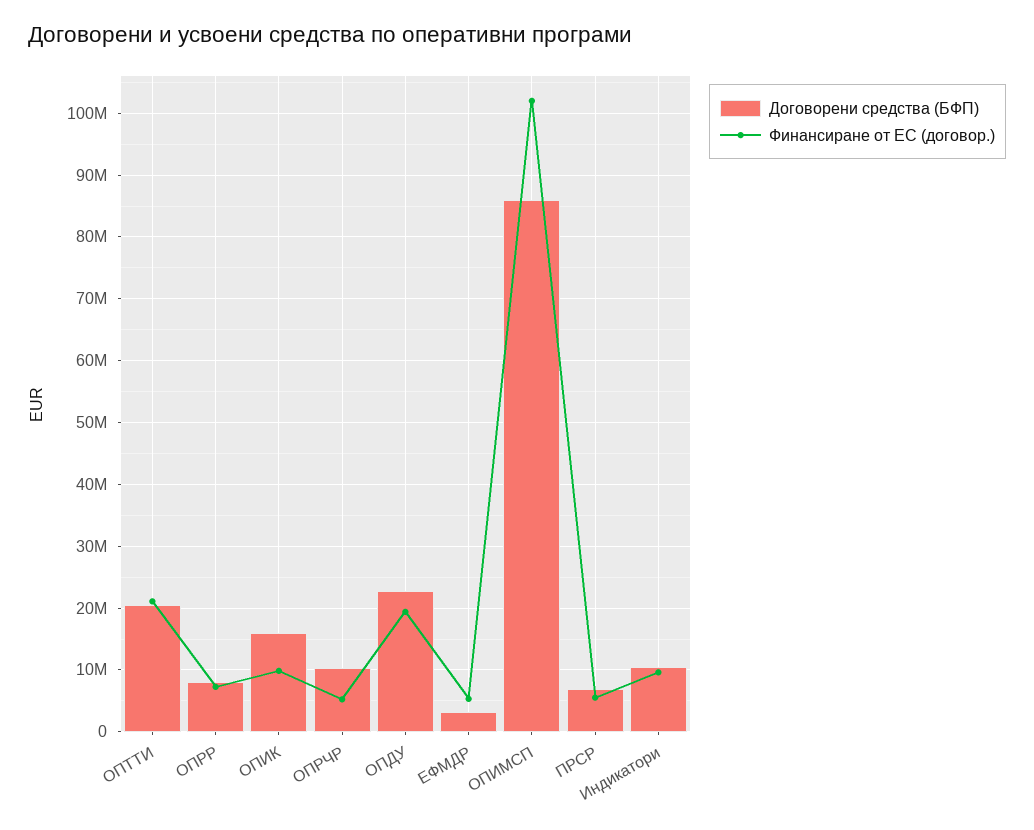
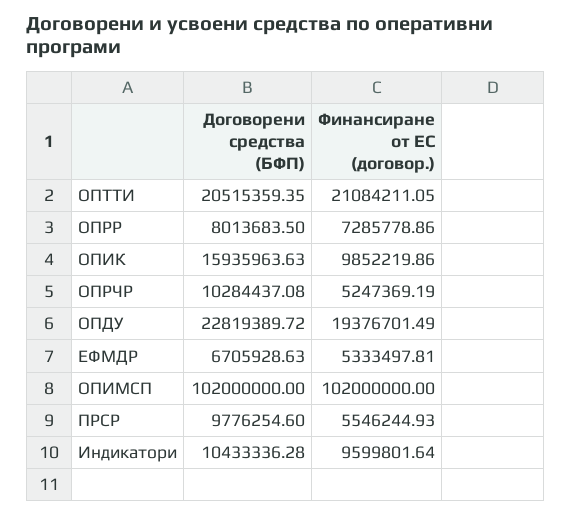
  {
    "Договорени средства (БФП)": {
      "ОПТТИ": 20515359.35,
      "ОПРР": 8013683.5,
      "ОПИК": 15935963.63,
      "ОПРЧР": 10284437.08,
      "ОПДУ": 22819389.72,
-     "ЕФМДР": 3000000,
+     "ЕФМДР": 6705928.63,
-     "ОПИМСП": 86000000,
+     "ОПИМСП": 102000000,
-     "ПРСР": 7000000,
+     "ПРСР": 9776254.6,
      "Индикатори": 10433336.28
    },
    "Финансиране от ЕС (договор.)": {
      "ОПТТИ": 21084211.05,
      "ОПРР": 7285778.86,
      "ОПИК": 9852219.86,
      "ОПРЧР": 5247369.19,
      "ОПДУ": 19376701.49,
      "ЕФМДР": 5333497.81,
      "ОПИМСП": 102000000,
      "ПРСР": 5546244.93,
      "Индикатори": 9599801.64
    }
  }

